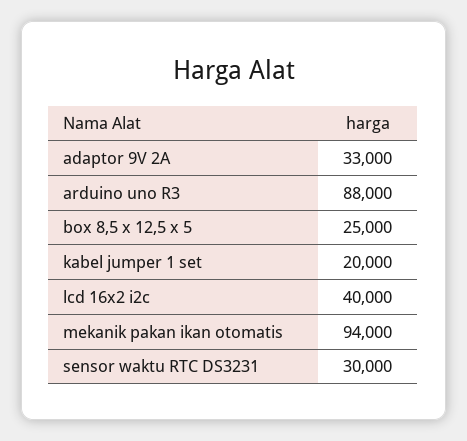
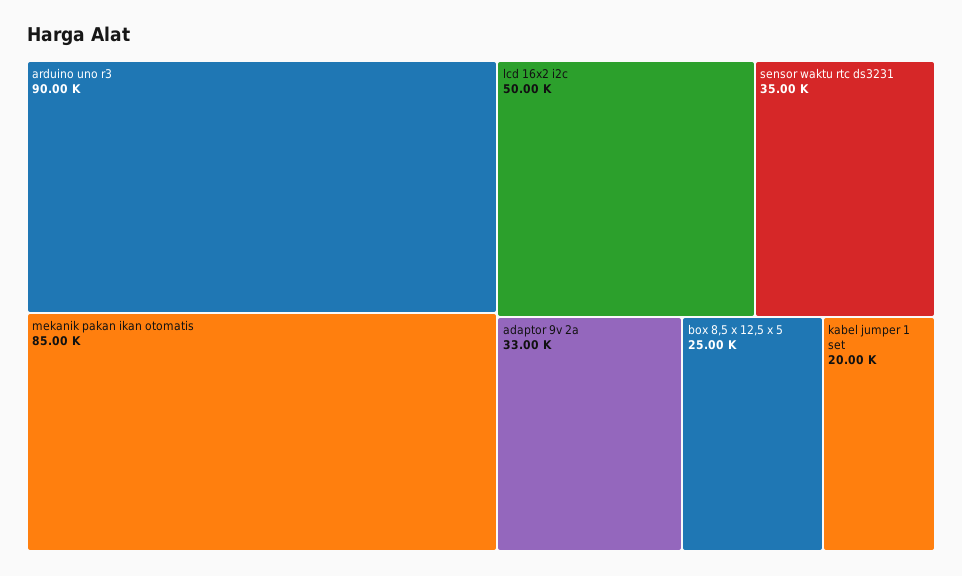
  {
    "adaptor 9V 2A": 33000,
-   "arduino uno R3": 88000,
+   "arduino uno R3": 90000,
    "box 8,5 x 12,5 x 5": 25000,
    "kabel jumper 1 set": 20000,
-   "lcd 16x2 i2c": 40000,
+   "lcd 16x2 i2c": 50000,
-   "mekanik pakan ikan otomatis": 94000,
+   "mekanik pakan ikan otomatis": 85000,
-   "sensor waktu RTC DS3231": 30000
+   "sensor waktu RTC DS3231": 35000
  }

